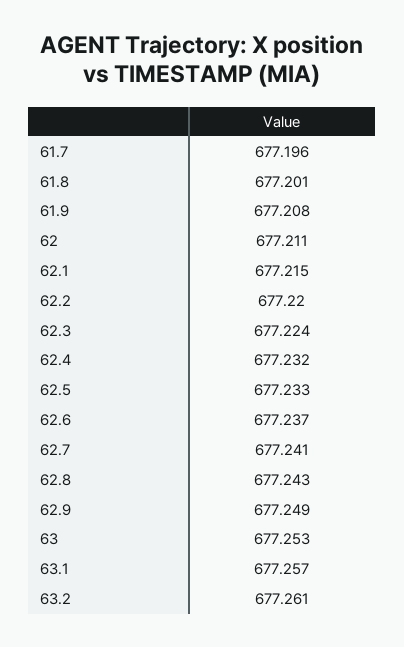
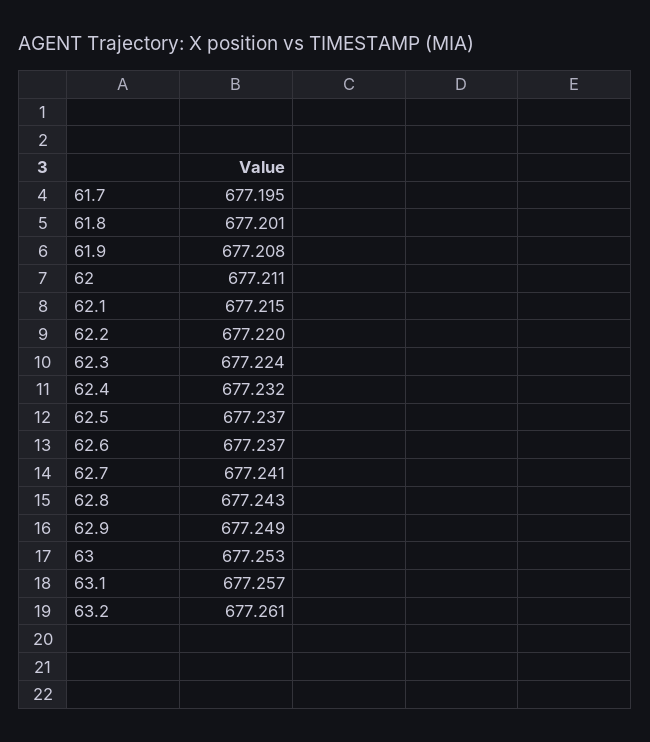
  {
-   "61.7": 677.196,
+   "61.7": 677.195,
    "61.8": 677.201,
    "61.9": 677.208,
    "62": 677.211,
    "62.1": 677.215,
    "62.2": 677.22,
    "62.3": 677.224,
    "62.4": 677.232,
-   "62.5": 677.233,
+   "62.5": 677.237,
    "62.6": 677.237,
    "62.7": 677.241,
    "62.8": 677.243,
    "62.9": 677.249,
    "63": 677.253,
    "63.1": 677.257,
    "63.2": 677.261
  }

